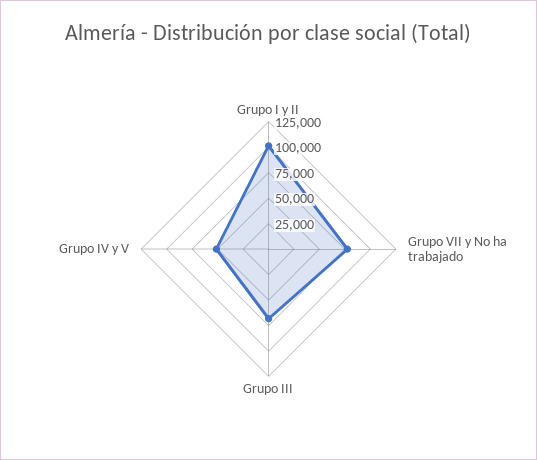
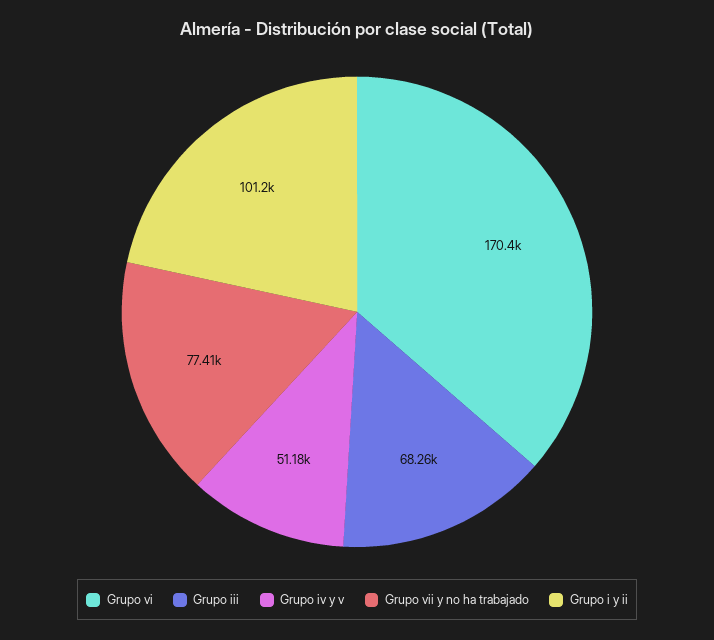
  {
    "Grupo I y II": 101200,
    "Grupo VII y No ha trabajado": 77410,
    "Grupo III": 68260,
-   "Grupo IV y V": 51180
+   "Grupo IV y V": 51180,
+   "Grupo vi": 170400
  }

